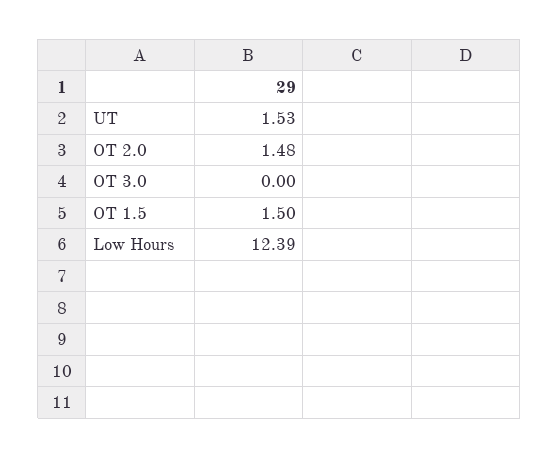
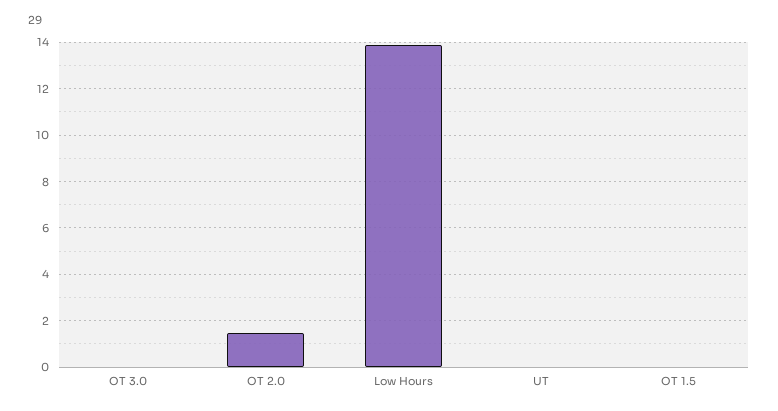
  {
-   "UT": 1.53,
+   "UT": 0,
    "OT 2.0": 1.48,
    "OT 3.0": 0,
-   "OT 1.5": 1.5,
+   "OT 1.5": 0,
-   "Low Hours": 12.39
+   "Low Hours": 14
  }

